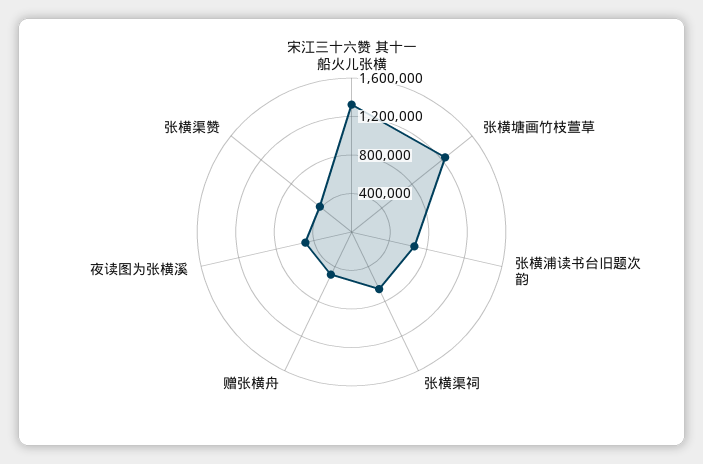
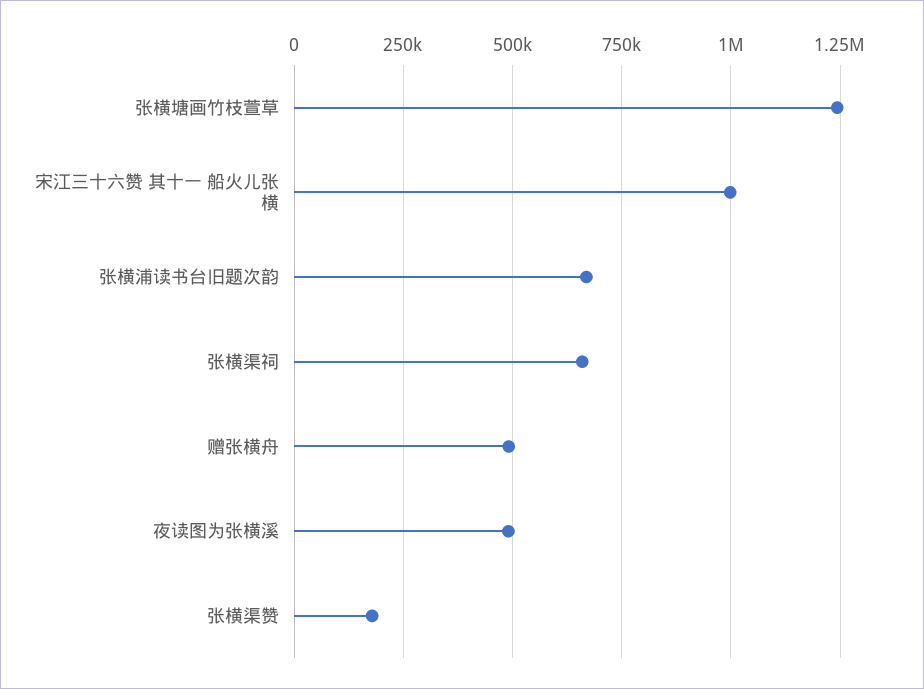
  {
-   "宋江三十六赞 其十一 船火儿张横": 1300000,
+   "宋江三十六赞 其十一 船火儿张横": 1000000,
    "张横塘画竹枝萱草": 1250000,
    "张横浦读书台旧题次韵": 675000,
    "张横渠祠": 650000,
    "赠张横舟": 500000,
    "夜读图为张横溪": 500000,
-   "张横渠赞": 400000
+   "张横渠赞": 175000
  }

